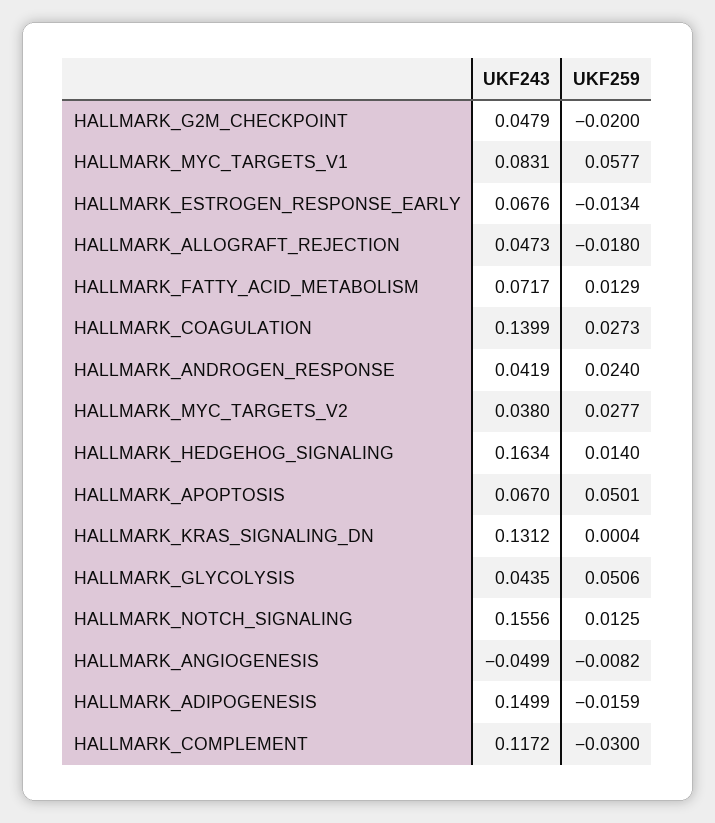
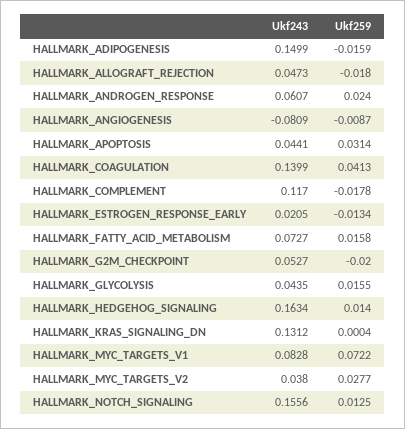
  {
    "UKF243": {
-     "HALLMARK_G2M_CHECKPOINT": 0.0479,
+     "HALLMARK_G2M_CHECKPOINT": 0.0527,
-     "HALLMARK_MYC_TARGETS_V1": 0.0831,
+     "HALLMARK_MYC_TARGETS_V1": 0.0828,
-     "HALLMARK_ESTROGEN_RESPONSE_EARLY": 0.0676,
+     "HALLMARK_ESTROGEN_RESPONSE_EARLY": 0.0205,
      "HALLMARK_ALLOGRAFT_REJECTION": 0.0473,
-     "HALLMARK_FATTY_ACID_METABOLISM": 0.0717,
+     "HALLMARK_FATTY_ACID_METABOLISM": 0.0727,
      "HALLMARK_COAGULATION": 0.1399,
-     "HALLMARK_ANDROGEN_RESPONSE": 0.0419,
+     "HALLMARK_ANDROGEN_RESPONSE": 0.0607,
      "HALLMARK_MYC_TARGETS_V2": 0.038,
      "HALLMARK_HEDGEHOG_SIGNALING": 0.1634,
-     "HALLMARK_APOPTOSIS": 0.067,
+     "HALLMARK_APOPTOSIS": 0.0441,
      "HALLMARK_KRAS_SIGNALING_DN": 0.1312,
      "HALLMARK_GLYCOLYSIS": 0.0435,
      "HALLMARK_NOTCH_SIGNALING": 0.1556,
-     "HALLMARK_ANGIOGENESIS": -0.0499,
+     "HALLMARK_ANGIOGENESIS": -0.0809,
      "HALLMARK_ADIPOGENESIS": 0.1499,
-     "HALLMARK_COMPLEMENT": 0.1172
+     "HALLMARK_COMPLEMENT": 0.117
    },
    "UKF259": {
      "HALLMARK_G2M_CHECKPOINT": -0.02,
-     "HALLMARK_MYC_TARGETS_V1": 0.0577,
+     "HALLMARK_MYC_TARGETS_V1": 0.0722,
      "HALLMARK_ESTROGEN_RESPONSE_EARLY": -0.0134,
      "HALLMARK_ALLOGRAFT_REJECTION": -0.018,
-     "HALLMARK_FATTY_ACID_METABOLISM": 0.0129,
+     "HALLMARK_FATTY_ACID_METABOLISM": 0.0158,
-     "HALLMARK_COAGULATION": 0.0273,
+     "HALLMARK_COAGULATION": 0.0413,
      "HALLMARK_ANDROGEN_RESPONSE": 0.024,
      "HALLMARK_MYC_TARGETS_V2": 0.0277,
      "HALLMARK_HEDGEHOG_SIGNALING": 0.014,
-     "HALLMARK_APOPTOSIS": 0.0501,
+     "HALLMARK_APOPTOSIS": 0.0314,
      "HALLMARK_KRAS_SIGNALING_DN": 0.0004,
-     "HALLMARK_GLYCOLYSIS": 0.0506,
+     "HALLMARK_GLYCOLYSIS": 0.0155,
      "HALLMARK_NOTCH_SIGNALING": 0.0125,
-     "HALLMARK_ANGIOGENESIS": -0.0082,
+     "HALLMARK_ANGIOGENESIS": -0.0087,
      "HALLMARK_ADIPOGENESIS": -0.0159,
-     "HALLMARK_COMPLEMENT": -0.03
+     "HALLMARK_COMPLEMENT": -0.0178
    }
  }

